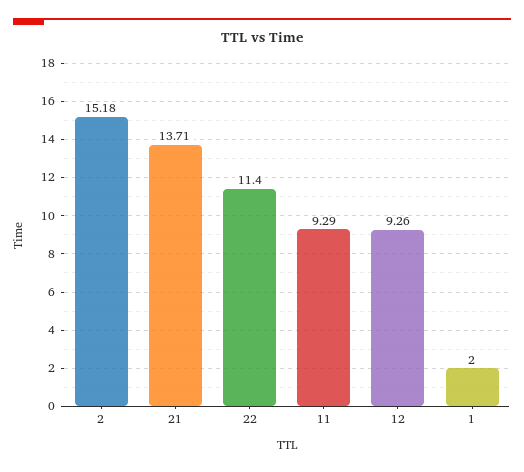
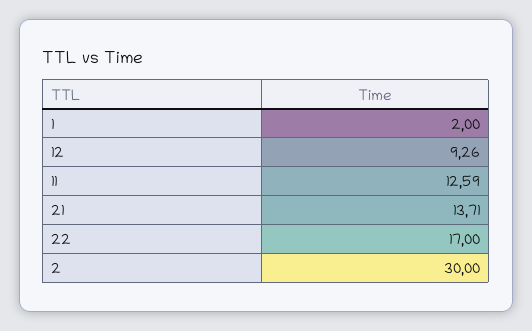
  {
-   "2": 15.18,
+   "2": 30,
    "21": 13.71,
-   "22": 11.4,
+   "22": 17,
-   "11": 9.29,
+   "11": 12.59,
    "12": 9.26,
    "1": 2
  }

